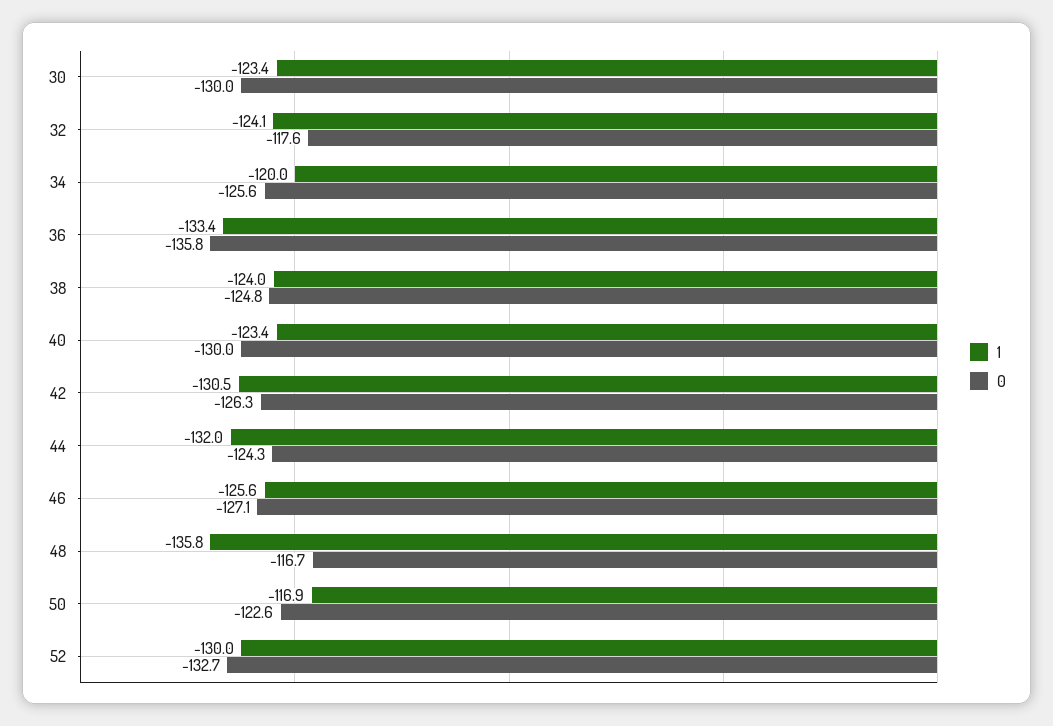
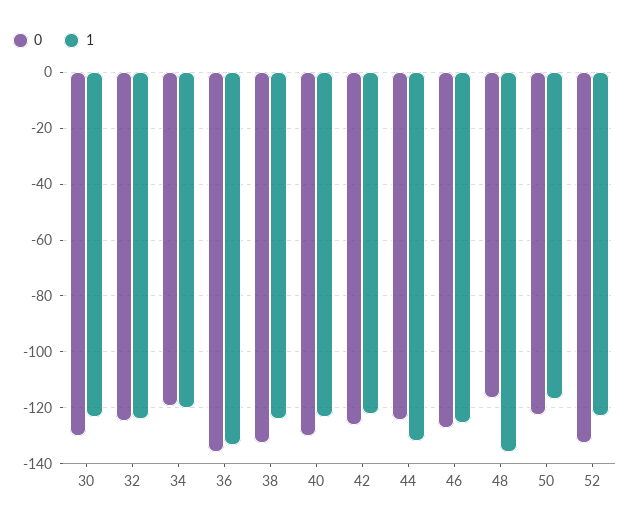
  {
    "1": {
      "30": -123.4,
      "32": -124.1,
      "34": -120,
      "36": -133.4,
      "38": -124,
      "40": -123.4,
-     "42": -130.5,
+     "42": -122.5,
      "44": -132,
      "46": -125.6,
      "48": -135.8,
      "50": -116.9,
-     "52": -130
+     "52": -122.5
    },
    "0": {
      "30": -130,
-     "32": -117.6,
+     "32": -125,
-     "34": -125.6,
+     "34": -120,
      "36": -135.8,
-     "38": -124.8,
+     "38": -132.5,
      "40": -130,
      "42": -126.3,
      "44": -124.3,
      "46": -127.1,
      "48": -116.7,
      "50": -122.6,
      "52": -132.7
    }
  }

